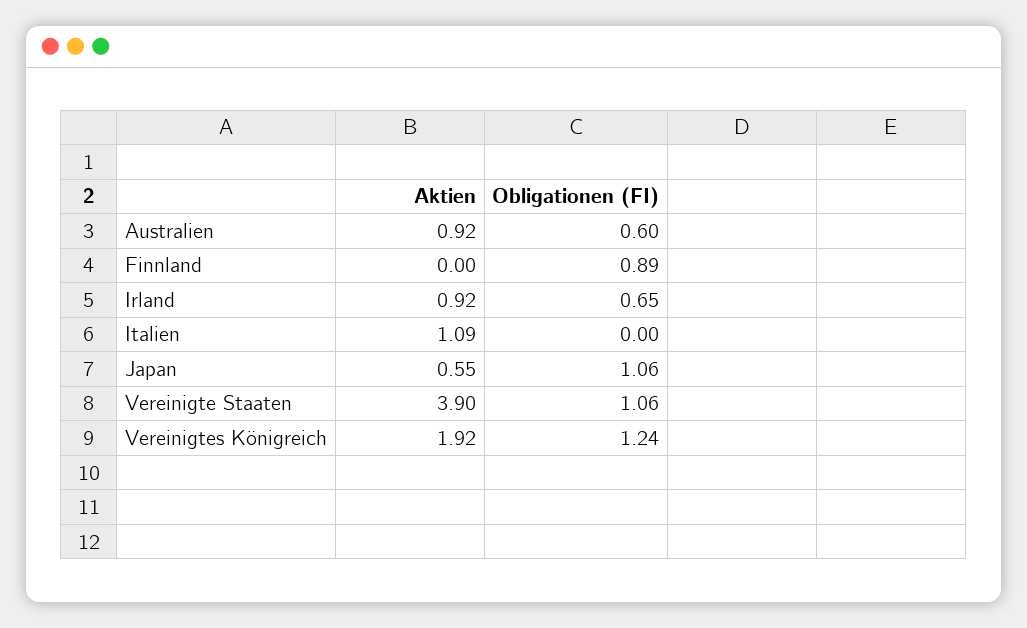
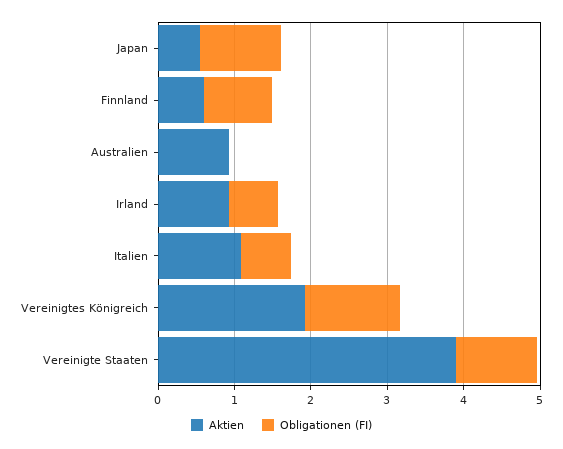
  {
    "Aktien": {
      "Australien": 0.92,
-     "Finnland": 0,
+     "Finnland": 0.6,
      "Irland": 0.92,
      "Italien": 1.09,
      "Japan": 0.55,
      "Vereinigte Staaten": 3.9,
      "Vereinigtes Königreich": 1.92
    },
    "Obligationen (FI)": {
-     "Australien": 0.6,
+     "Australien": 0,
      "Finnland": 0.89,
      "Irland": 0.65,
-     "Italien": 0,
+     "Italien": 0.6,
      "Japan": 1.06,
      "Vereinigte Staaten": 1.06,
      "Vereinigtes Königreich": 1.24
    }
  }

